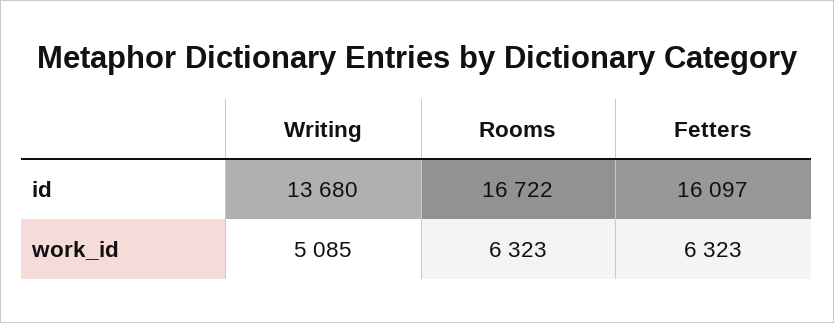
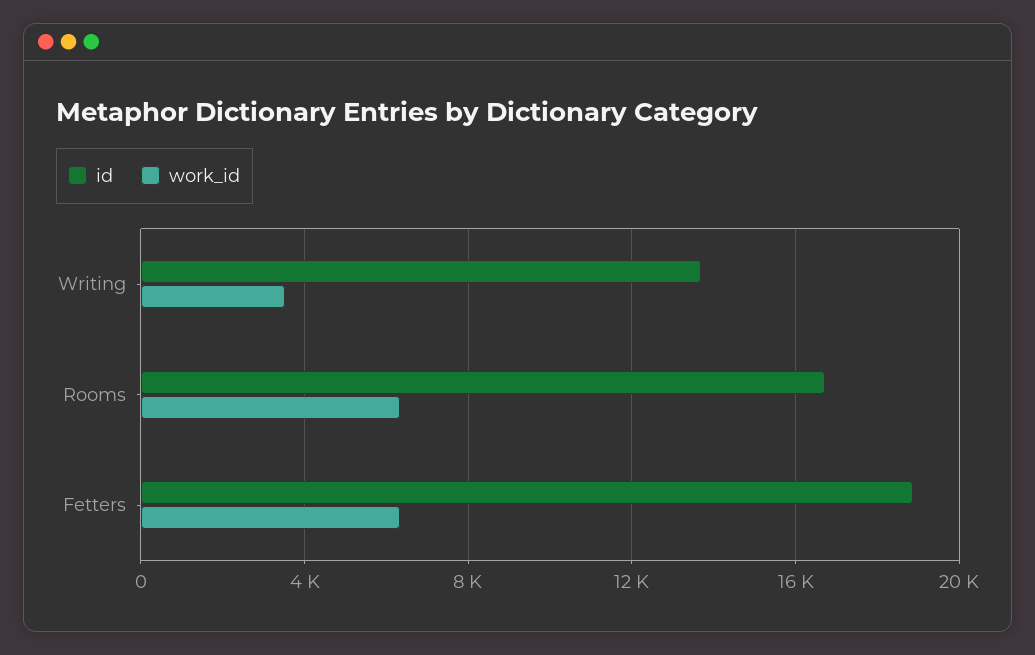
  {
    "id": {
      "Writing": 13680,
      "Rooms": 16722,
-     "Fetters": 16097
+     "Fetters": 19000
    },
    "work_id": {
-     "Writing": 5085,
+     "Writing": 3500,
      "Rooms": 6323,
      "Fetters": 6323
    }
  }

